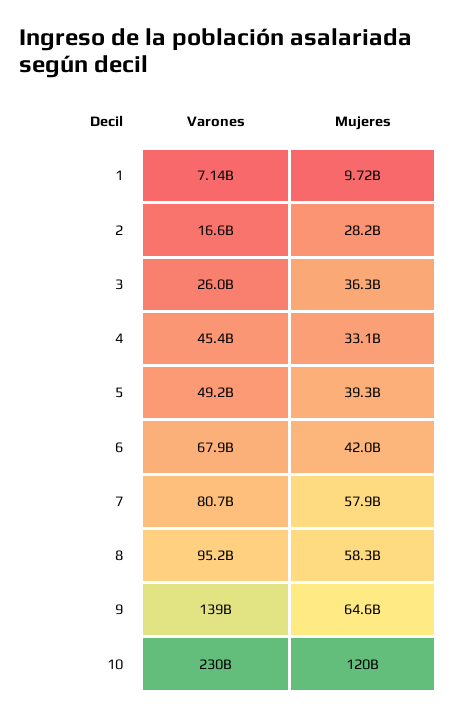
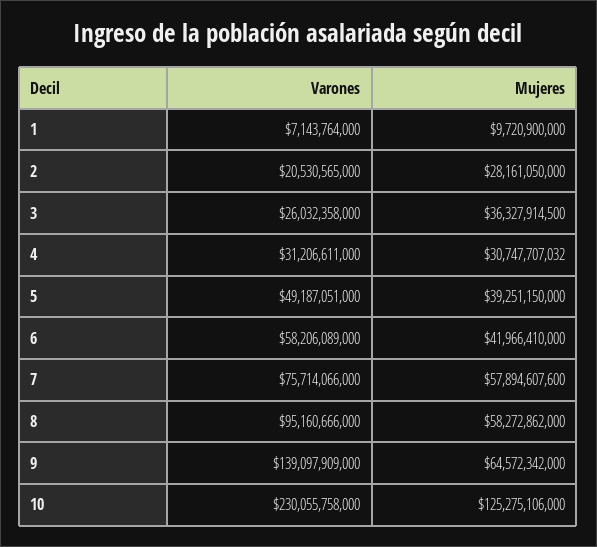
  {
    "Varones": {
      "1": 7143764000,
-     "2": 16600000000,
+     "2": 20530565000,
      "3": 26032358000,
-     "4": 45400000000,
+     "4": 31206611000,
      "5": 49187051000,
-     "6": 67900000000,
+     "6": 58206089000,
-     "7": 80700000000,
+     "7": 75714066000,
      "8": 95160666000,
      "9": 139097909000,
      "10": 230055758000
    },
    "Mujeres": {
      "1": 9720900000,
      "2": 28161050000,
      "3": 36327914500,
-     "4": 33100000000,
+     "4": 30747707032,
      "5": 39251150000,
      "6": 41966410000,
      "7": 57894607600,
      "8": 58272862000,
      "9": 64572342000,
-     "10": 120000000000
+     "10": 125275106000
    }
  }

